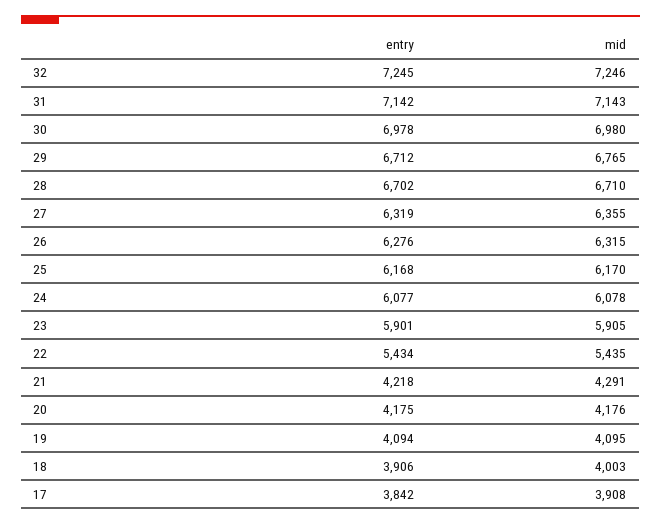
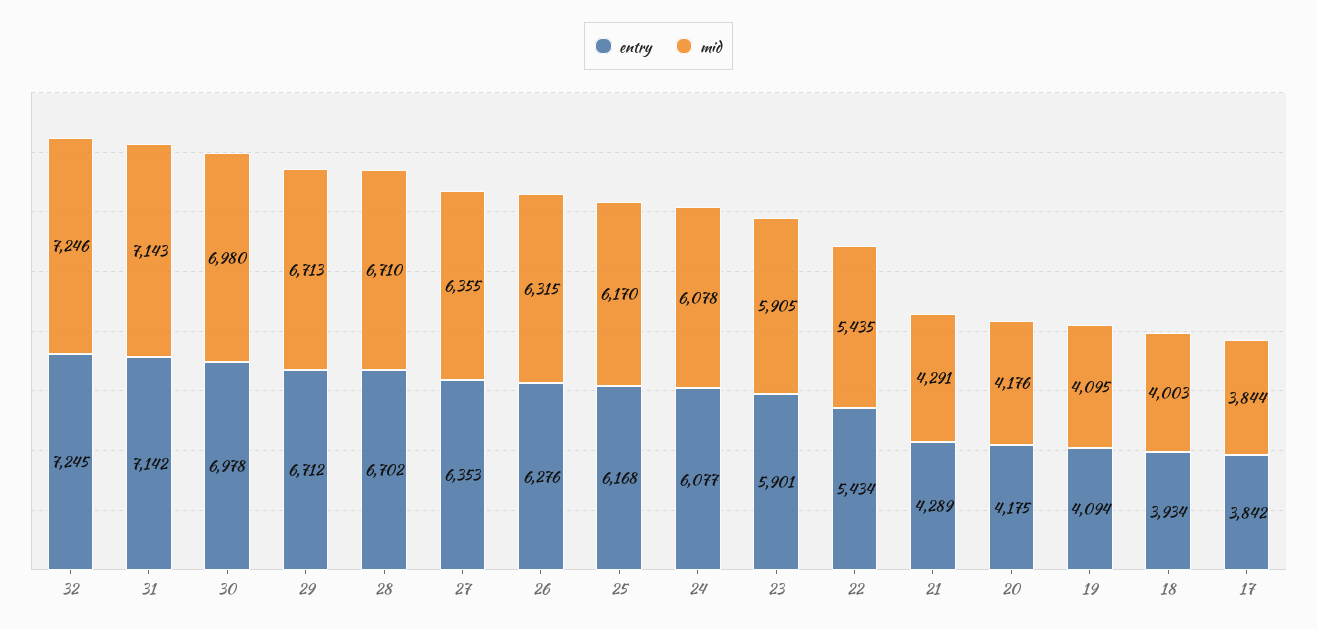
  {
    "entry": {
      "32": 7245,
      "31": 7142,
      "30": 6978,
      "29": 6712,
      "28": 6702,
-     "27": 6319,
+     "27": 6353,
      "26": 6276,
      "25": 6168,
      "24": 6077,
      "23": 5901,
      "22": 5434,
-     "21": 4218,
+     "21": 4289,
      "20": 4175,
      "19": 4094,
-     "18": 3906,
+     "18": 3934,
      "17": 3842
    },
    "mid": {
      "32": 7246,
      "31": 7143,
      "30": 6980,
-     "29": 6765,
+     "29": 6713,
      "28": 6710,
      "27": 6355,
      "26": 6315,
      "25": 6170,
      "24": 6078,
      "23": 5905,
      "22": 5435,
      "21": 4291,
      "20": 4176,
      "19": 4095,
      "18": 4003,
-     "17": 3908
+     "17": 3844
    }
  }

